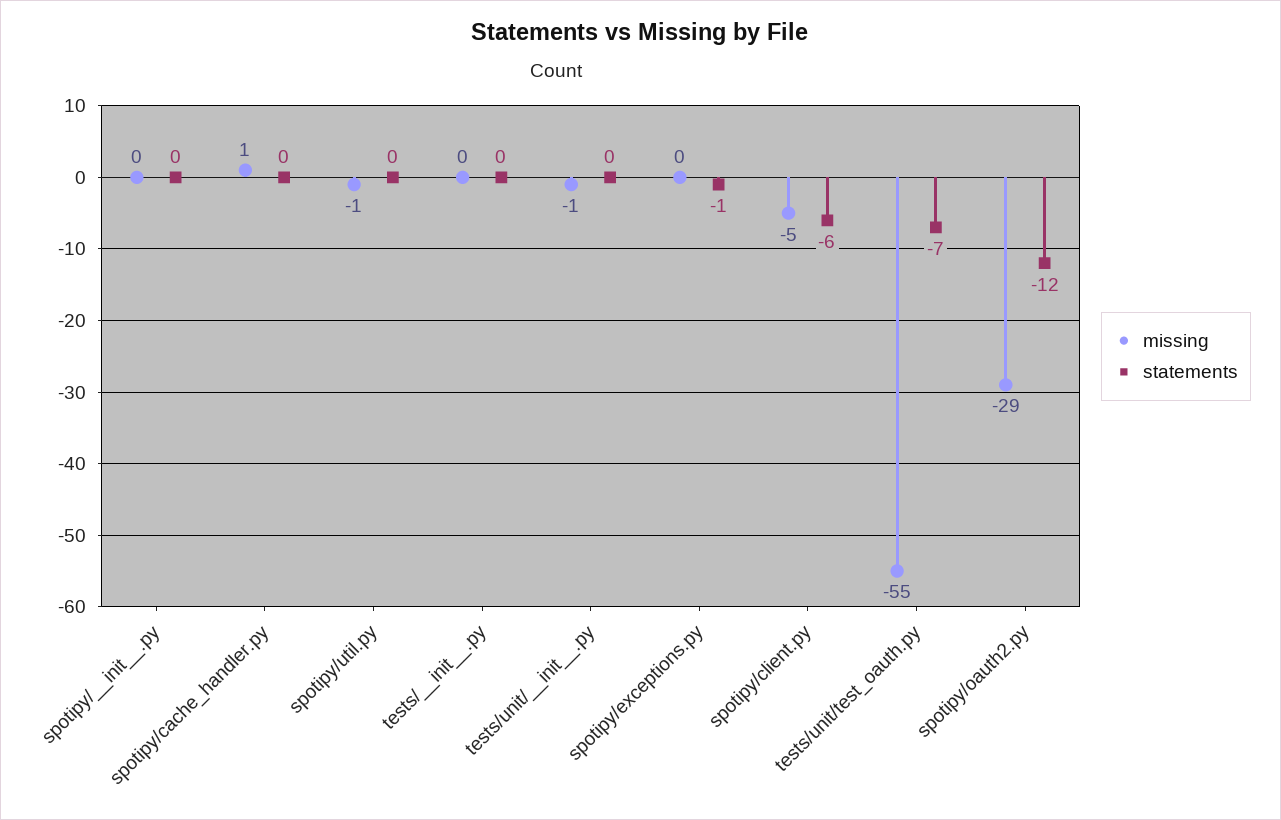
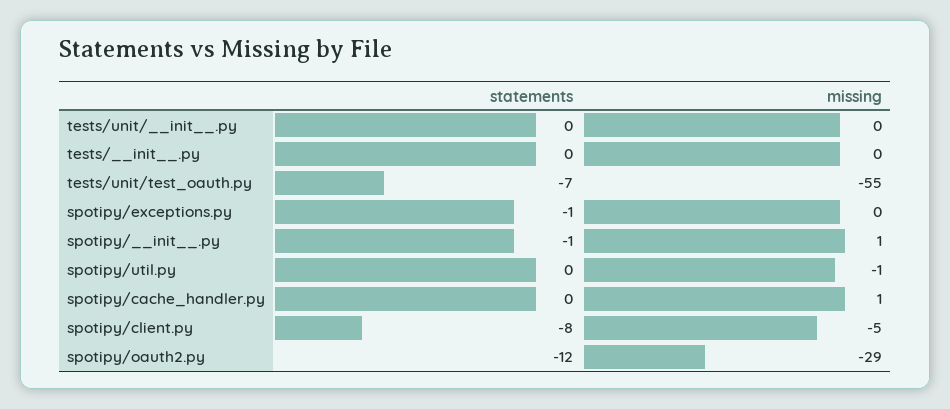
  {
    "missing": {
-     "spotipy/__init__.py": 0,
+     "spotipy/__init__.py": 1,
      "spotipy/cache_handler.py": 1,
      "spotipy/util.py": -1,
      "tests/__init__.py": 0,
-     "tests/unit/__init__.py": -1,
+     "tests/unit/__init__.py": 0,
      "spotipy/exceptions.py": 0,
      "spotipy/client.py": -5,
      "tests/unit/test_oauth.py": -55,
      "spotipy/oauth2.py": -29
    },
    "statements": {
-     "spotipy/__init__.py": 0,
+     "spotipy/__init__.py": -1,
      "spotipy/cache_handler.py": 0,
      "spotipy/util.py": 0,
      "tests/__init__.py": 0,
      "tests/unit/__init__.py": 0,
      "spotipy/exceptions.py": -1,
-     "spotipy/client.py": -6,
+     "spotipy/client.py": -8,
      "tests/unit/test_oauth.py": -7,
      "spotipy/oauth2.py": -12
    }
  }

